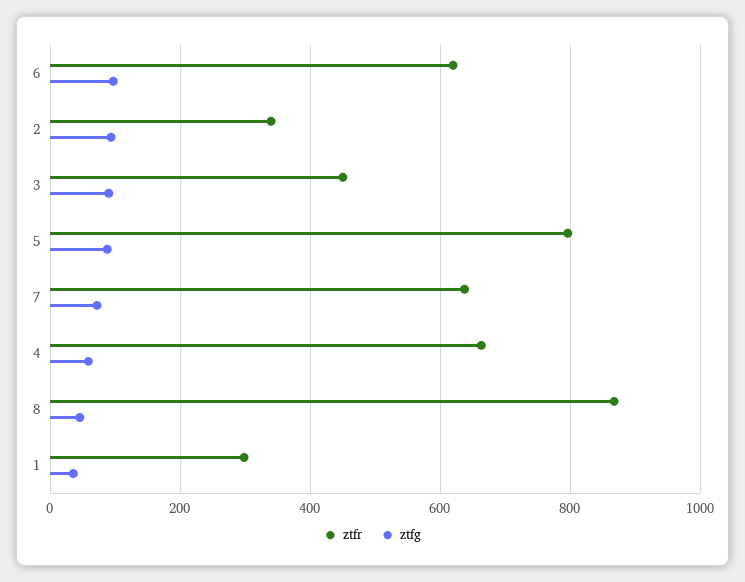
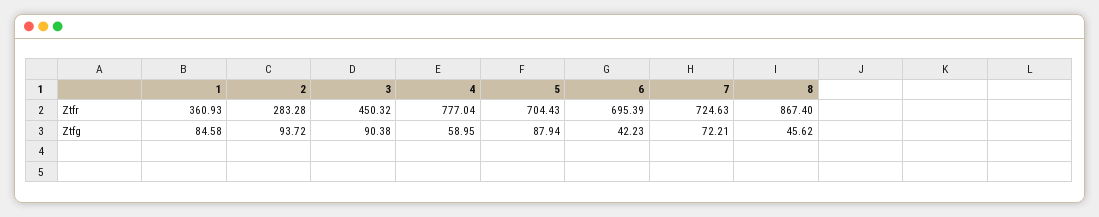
  {
    "ztfr": {
-     "6": 620,
+     "6": 695.39,
-     "2": 340,
+     "2": 283.28,
      "3": 450.32,
-     "5": 800,
+     "5": 704.43,
-     "7": 640,
+     "7": 724.63,
-     "4": 660,
+     "4": 777.04,
      "8": 867.4,
-     "1": 300
+     "1": 360.93
    },
    "ztfg": {
-     "6": 100,
+     "6": 42.23,
      "2": 93.72,
      "3": 90.38,
      "5": 87.94,
      "7": 72.21,
      "4": 58.95,
      "8": 45.62,
-     "1": 40
+     "1": 84.58
    }
  }

